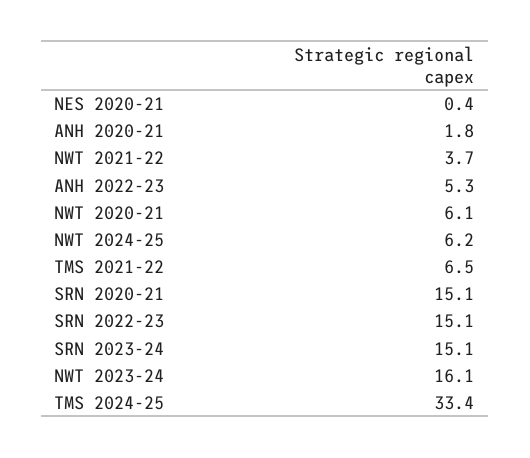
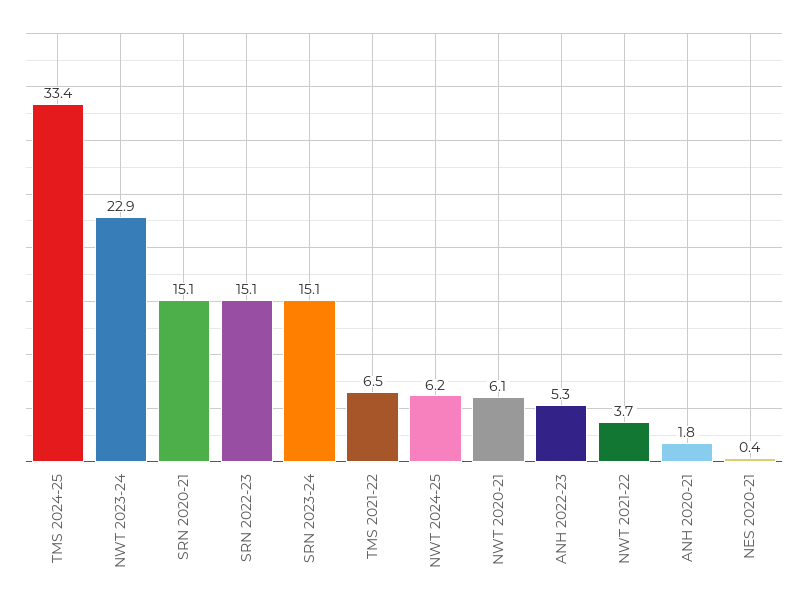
  {
    "NES 2020-21": 0.4,
    "ANH 2020-21": 1.8,
    "NWT 2021-22": 3.7,
    "ANH 2022-23": 5.3,
    "NWT 2020-21": 6.1,
    "NWT 2024-25": 6.2,
    "TMS 2021-22": 6.5,
    "SRN 2020-21": 15.1,
    "SRN 2022-23": 15.1,
    "SRN 2023-24": 15.1,
-   "NWT 2023-24": 16.1,
+   "NWT 2023-24": 22.9,
    "TMS 2024-25": 33.4
  }

